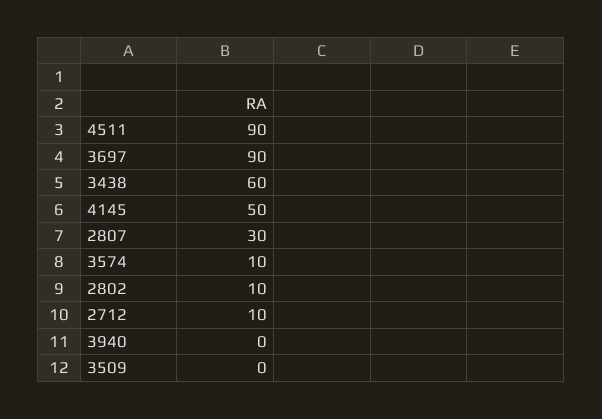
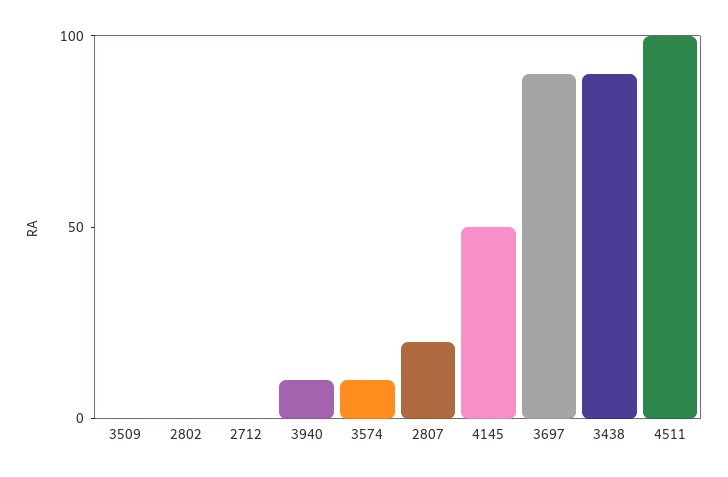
  {
-   "4511": 90,
+   "4511": 100,
    "3697": 90,
-   "3438": 60,
+   "3438": 90,
    "4145": 50,
-   "2807": 30,
+   "2807": 20,
    "3574": 10,
-   "2802": 10,
+   "2802": 0,
-   "2712": 10,
+   "2712": 0,
-   "3940": 0,
+   "3940": 10,
    "3509": 0
  }

